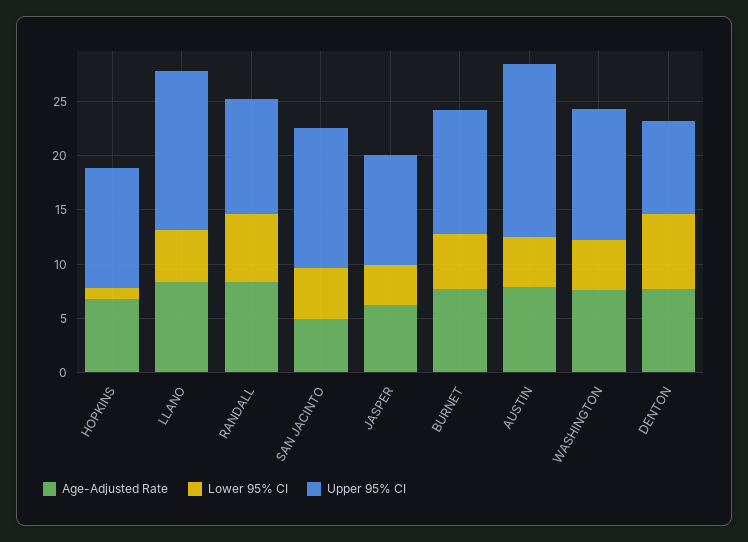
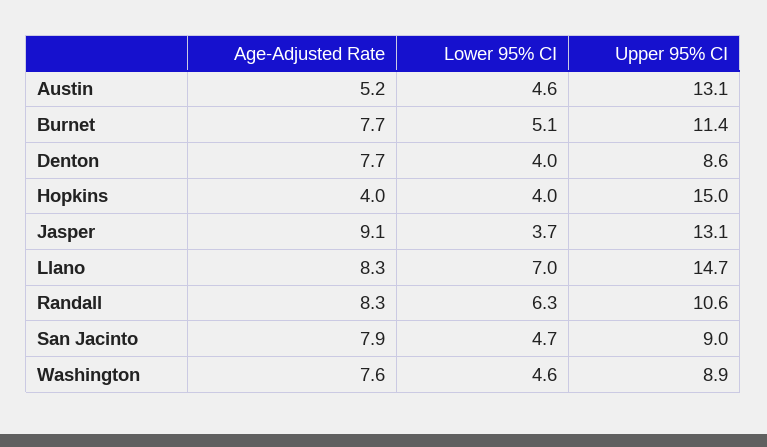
  {
    "Age-Adjusted Rate": {
-     "HOPKINS": 7,
+     "HOPKINS": 4,
      "LLANO": 8.3,
      "RANDALL": 8.3,
-     "SAN JACINTO": 5,
+     "SAN JACINTO": 7.9,
-     "JASPER": 6,
+     "JASPER": 9.1,
      "BURNET": 7.7,
-     "AUSTIN": 8,
+     "AUSTIN": 5.2,
      "WASHINGTON": 7.6,
      "DENTON": 7.7
    },
    "Lower 95% CI": {
-     "HOPKINS": 1,
+     "HOPKINS": 4,
-     "LLANO": 5,
+     "LLANO": 7,
      "RANDALL": 6.3,
      "SAN JACINTO": 4.7,
      "JASPER": 3.7,
      "BURNET": 5.1,
      "AUSTIN": 4.6,
      "WASHINGTON": 4.6,
-     "DENTON": 7
+     "DENTON": 4
    },
    "Upper 95% CI": {
-     "HOPKINS": 11,
+     "HOPKINS": 15,
      "LLANO": 14.7,
      "RANDALL": 10.6,
-     "SAN JACINTO": 13,
+     "SAN JACINTO": 9,
-     "JASPER": 10,
+     "JASPER": 13.1,
      "BURNET": 11.4,
-     "AUSTIN": 16,
+     "AUSTIN": 13.1,
-     "WASHINGTON": 12,
+     "WASHINGTON": 8.9,
      "DENTON": 8.6
    }
  }

